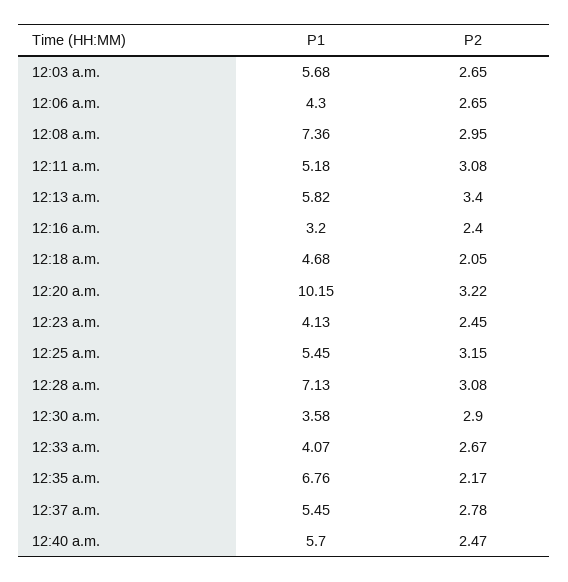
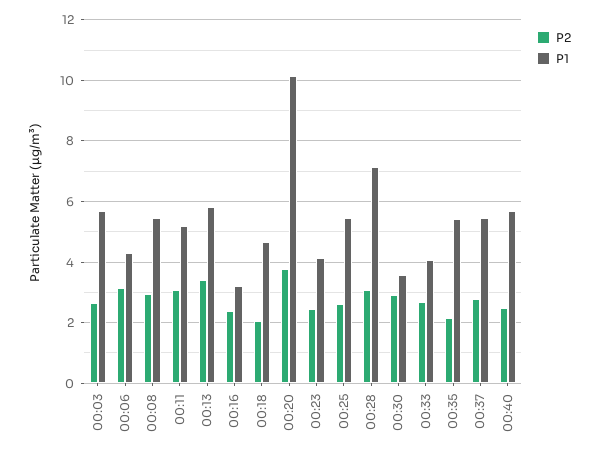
  {
    "P1": {
      "12:03 a.m.": 5.68,
      "12:06 a.m.": 4.3,
-     "12:08 a.m.": 7.36,
+     "12:08 a.m.": 5.4,
      "12:11 a.m.": 5.18,
      "12:13 a.m.": 5.82,
      "12:16 a.m.": 3.2,
      "12:18 a.m.": 4.68,
      "12:20 a.m.": 10.15,
      "12:23 a.m.": 4.13,
      "12:25 a.m.": 5.45,
      "12:28 a.m.": 7.13,
      "12:30 a.m.": 3.58,
      "12:33 a.m.": 4.07,
-     "12:35 a.m.": 6.76,
+     "12:35 a.m.": 5.4,
      "12:37 a.m.": 5.45,
      "12:40 a.m.": 5.7
    },
    "P2": {
      "12:03 a.m.": 2.65,
-     "12:06 a.m.": 2.65,
+     "12:06 a.m.": 3.2,
      "12:08 a.m.": 2.95,
      "12:11 a.m.": 3.08,
      "12:13 a.m.": 3.4,
      "12:16 a.m.": 2.4,
      "12:18 a.m.": 2.05,
-     "12:20 a.m.": 3.22,
+     "12:20 a.m.": 3.8,
      "12:23 a.m.": 2.45,
-     "12:25 a.m.": 3.15,
+     "12:25 a.m.": 2.6,
      "12:28 a.m.": 3.08,
      "12:30 a.m.": 2.9,
      "12:33 a.m.": 2.67,
      "12:35 a.m.": 2.17,
      "12:37 a.m.": 2.78,
      "12:40 a.m.": 2.47
    }
  }

